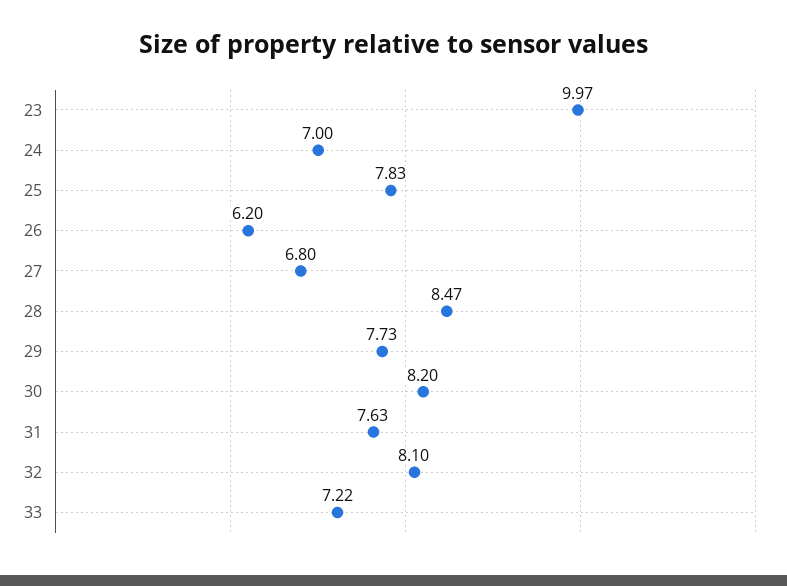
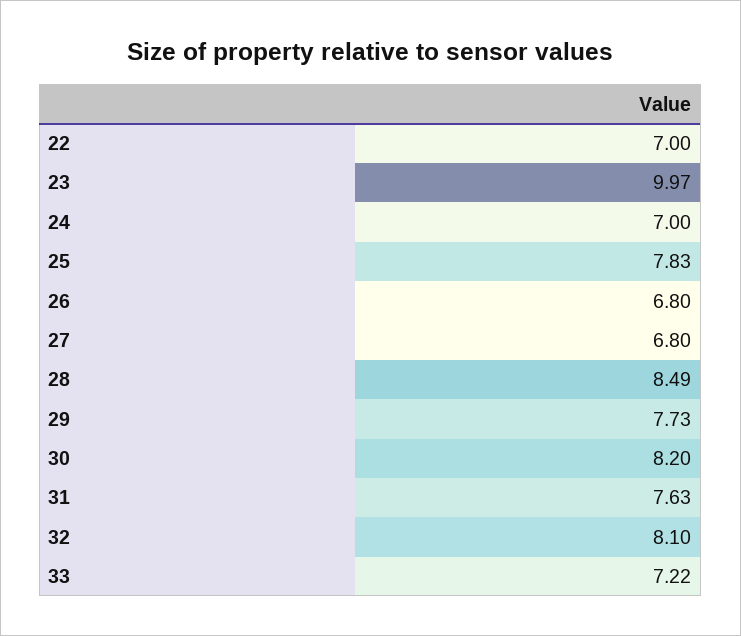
  {
    "23": 9.97,
    "24": 7,
    "25": 7.83,
-   "26": 6.2,
+   "26": 6.8,
    "27": 6.8,
-   "28": 8.47,
+   "28": 8.49,
    "29": 7.73,
    "30": 8.2,
    "31": 7.63,
    "32": 8.1,
-   "33": 7.22
+   "33": 7.22,
+   "22": 7
  }

